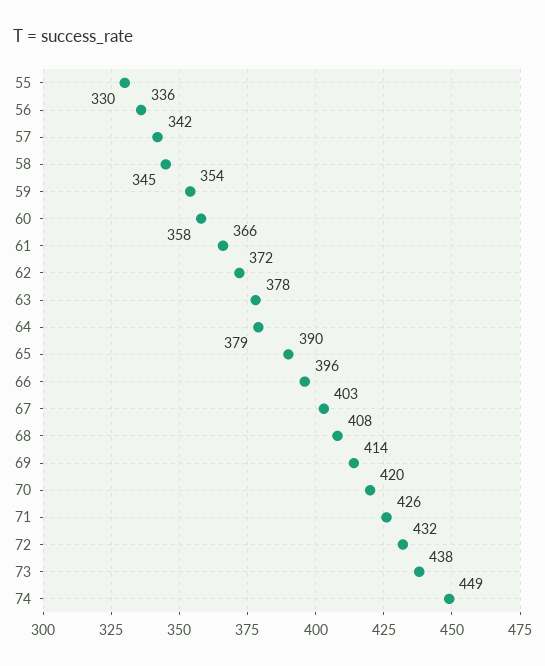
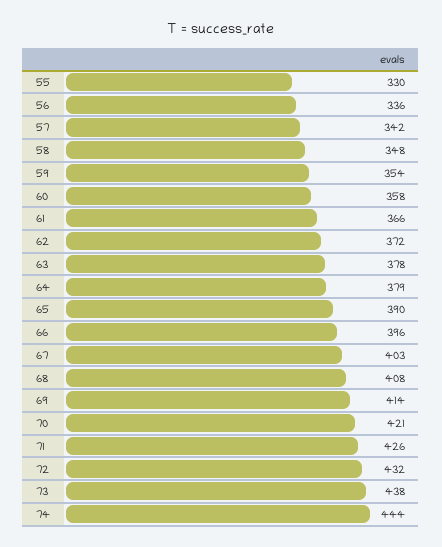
  {
    "55": 330,
    "56": 336,
    "57": 342,
-   "58": 345,
+   "58": 348,
    "59": 354,
    "60": 358,
    "61": 366,
    "62": 372,
    "63": 378,
    "64": 379,
    "65": 390,
    "66": 396,
    "67": 403,
    "68": 408,
    "69": 414,
-   "70": 420,
+   "70": 421,
    "71": 426,
    "72": 432,
    "73": 438,
-   "74": 449
+   "74": 444
  }

